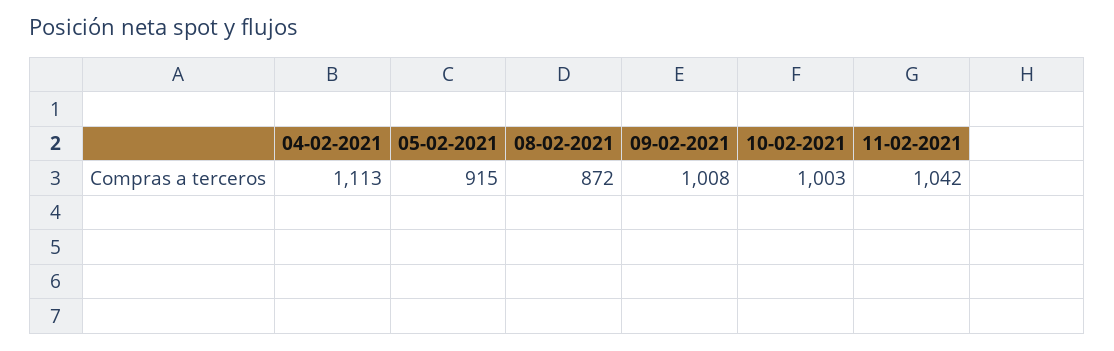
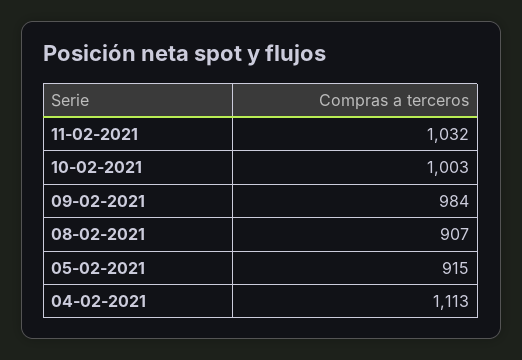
  {
    "04-02-2021": 1113,
    "05-02-2021": 915,
-   "08-02-2021": 872,
+   "08-02-2021": 907,
-   "09-02-2021": 1008,
+   "09-02-2021": 984,
    "10-02-2021": 1003,
-   "11-02-2021": 1042
+   "11-02-2021": 1032
  }

